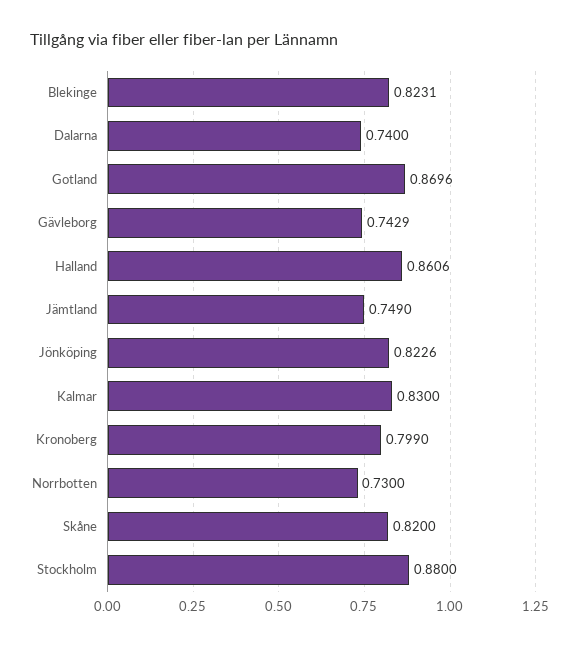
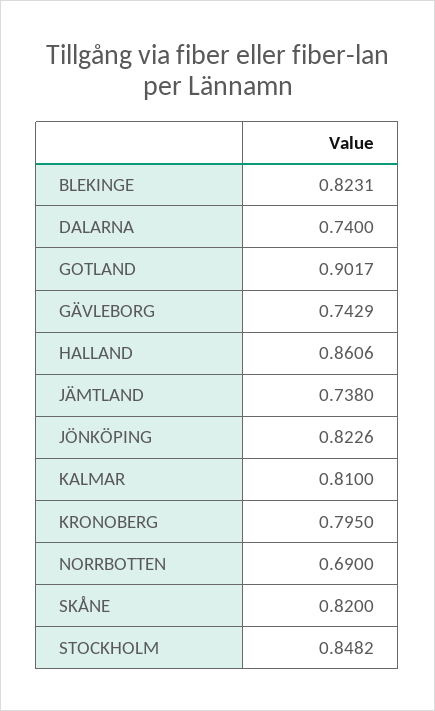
  {
    "Blekinge": 0.8231,
    "Dalarna": 0.74,
-   "Gotland": 0.8696,
+   "Gotland": 0.9017,
    "Gävleborg": 0.7429,
    "Halland": 0.8606,
-   "Jämtland": 0.749,
+   "Jämtland": 0.738,
    "Jönköping": 0.8226,
-   "Kalmar": 0.83,
+   "Kalmar": 0.81,
-   "Kronoberg": 0.799,
+   "Kronoberg": 0.795,
-   "Norrbotten": 0.73,
+   "Norrbotten": 0.69,
    "Skåne": 0.82,
-   "Stockholm": 0.88
+   "Stockholm": 0.8482
  }

